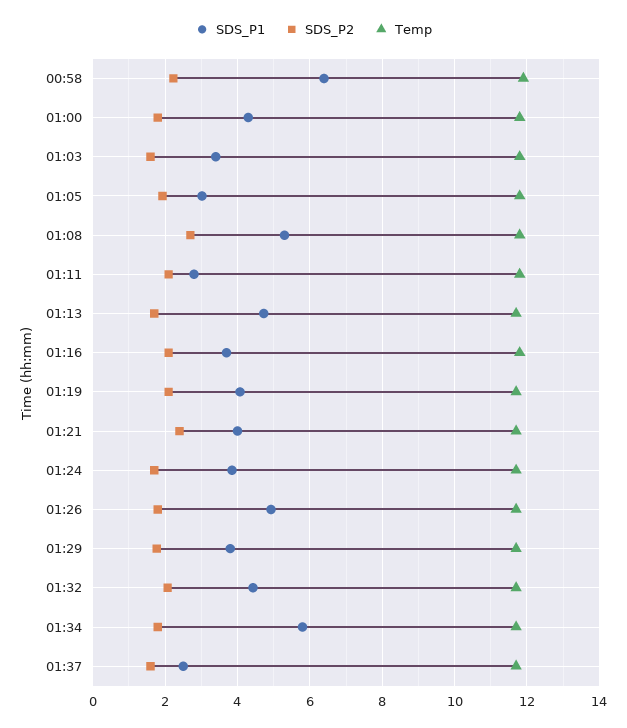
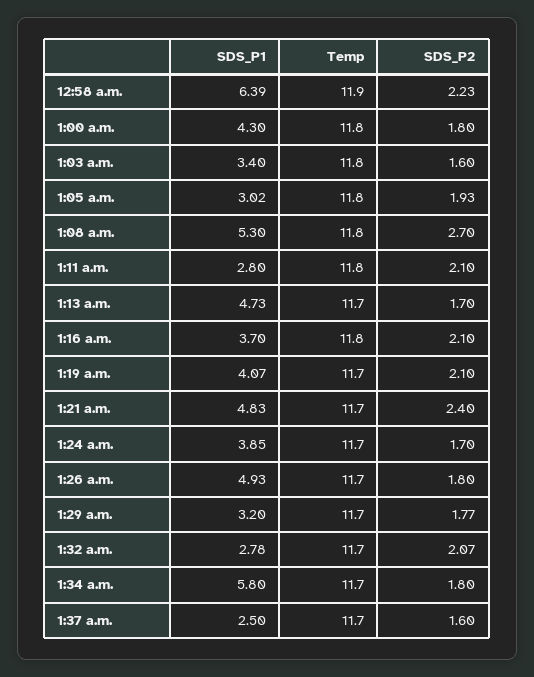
  {
    "SDS_P1": {
      "00:58": 6.39,
      "01:00": 4.3,
      "01:03": 3.4,
      "01:05": 3.02,
      "01:08": 5.3,
      "01:11": 2.8,
      "01:13": 4.73,
      "01:16": 3.7,
      "01:19": 4.07,
-     "01:21": 4,
+     "01:21": 4.83,
      "01:24": 3.85,
      "01:26": 4.93,
-     "01:29": 3.8,
+     "01:29": 3.2,
-     "01:32": 4.4,
+     "01:32": 2.78,
      "01:34": 5.8,
      "01:37": 2.5
    },
    "SDS_P2": {
      "00:58": 2.23,
      "01:00": 1.8,
      "01:03": 1.6,
      "01:05": 1.93,
      "01:08": 2.7,
      "01:11": 2.1,
      "01:13": 1.7,
      "01:16": 2.1,
      "01:19": 2.1,
      "01:21": 2.4,
      "01:24": 1.7,
      "01:26": 1.8,
      "01:29": 1.77,
      "01:32": 2.07,
      "01:34": 1.8,
      "01:37": 1.6
    },
    "Temp": {
      "00:58": 11.9,
      "01:00": 11.8,
      "01:03": 11.8,
      "01:05": 11.8,
      "01:08": 11.8,
      "01:11": 11.8,
      "01:13": 11.7,
      "01:16": 11.8,
      "01:19": 11.7,
      "01:21": 11.7,
      "01:24": 11.7,
      "01:26": 11.7,
      "01:29": 11.7,
      "01:32": 11.7,
      "01:34": 11.7,
      "01:37": 11.7
    }
  }

